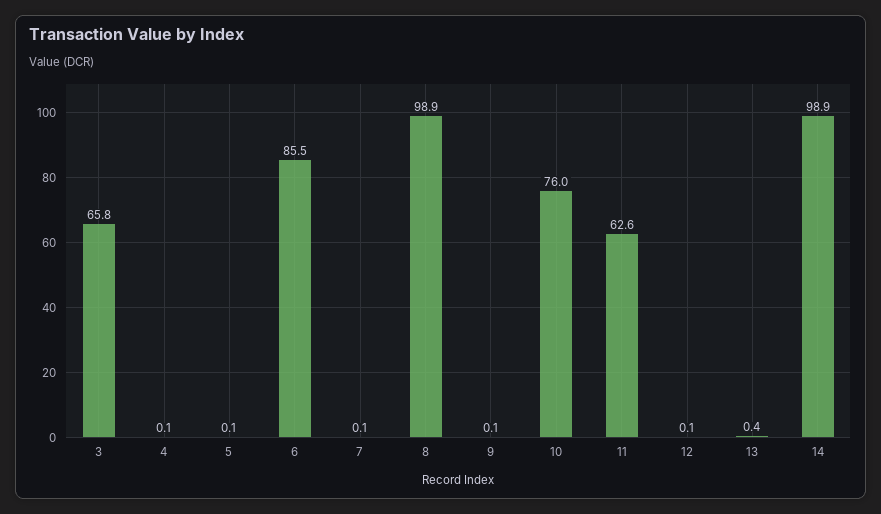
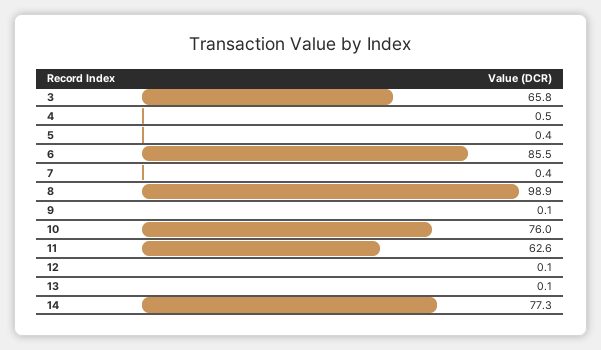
  {
    "3": 65.8,
-   "4": 0.1,
+   "4": 0.5,
-   "5": 0.1,
+   "5": 0.4,
    "6": 85.5,
-   "7": 0.1,
+   "7": 0.4,
    "8": 98.9,
    "9": 0.1,
    "10": 76,
    "11": 62.6,
    "12": 0.1,
-   "13": 0.4,
+   "13": 0.1,
-   "14": 98.9
+   "14": 77.3
  }

